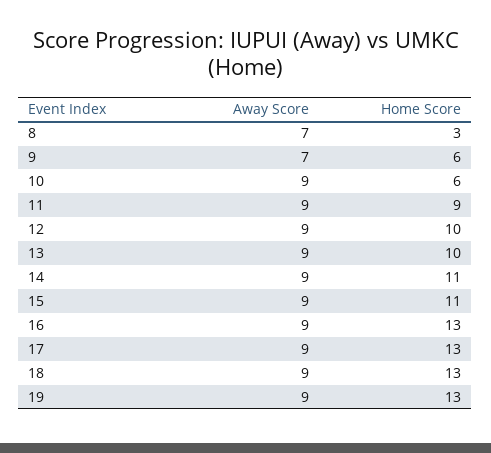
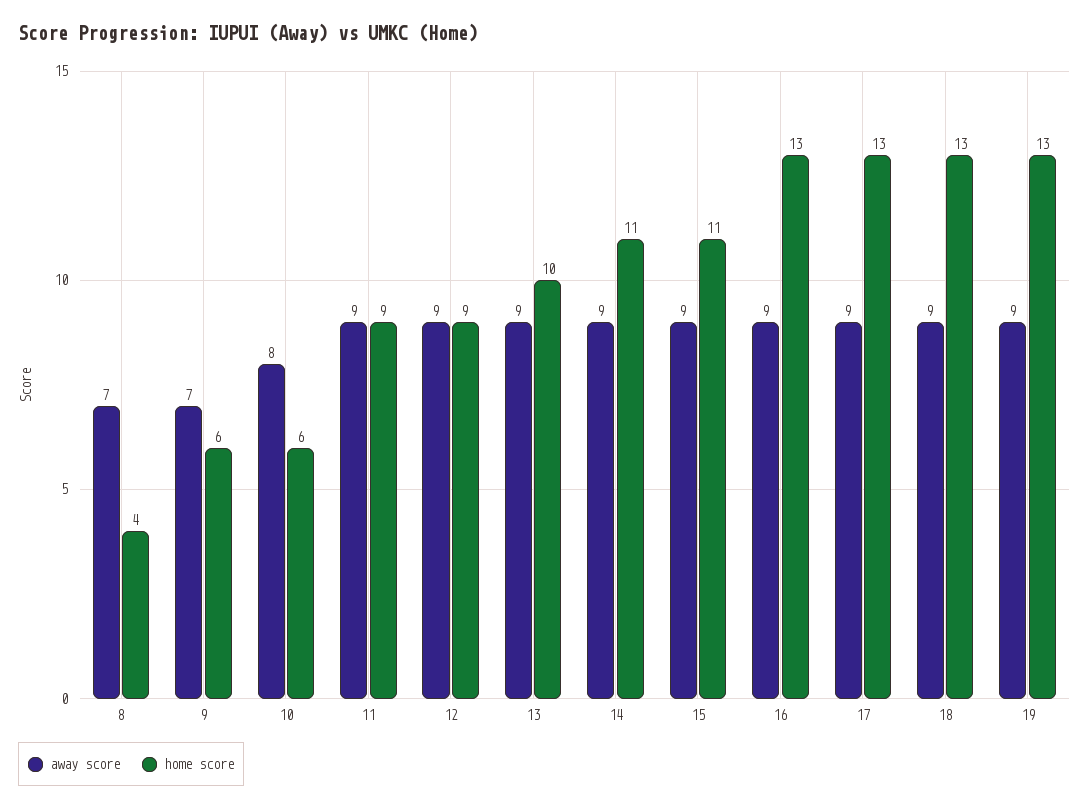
  {
    "Away Score": {
      "8": 7,
      "9": 7,
-     "10": 9,
+     "10": 8,
      "11": 9,
      "12": 9,
      "13": 9,
      "14": 9,
      "15": 9,
      "16": 9,
      "17": 9,
      "18": 9,
      "19": 9
    },
    "Home Score": {
-     "8": 3,
+     "8": 4,
      "9": 6,
      "10": 6,
      "11": 9,
-     "12": 10,
+     "12": 9,
      "13": 10,
      "14": 11,
      "15": 11,
      "16": 13,
      "17": 13,
      "18": 13,
      "19": 13
    }
  }

